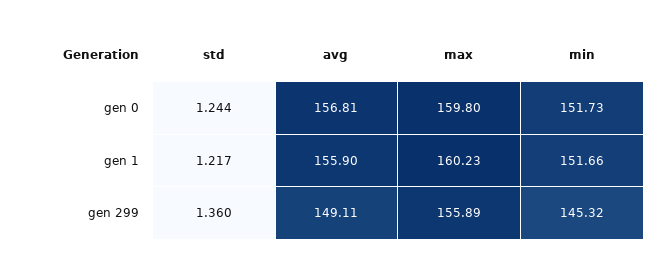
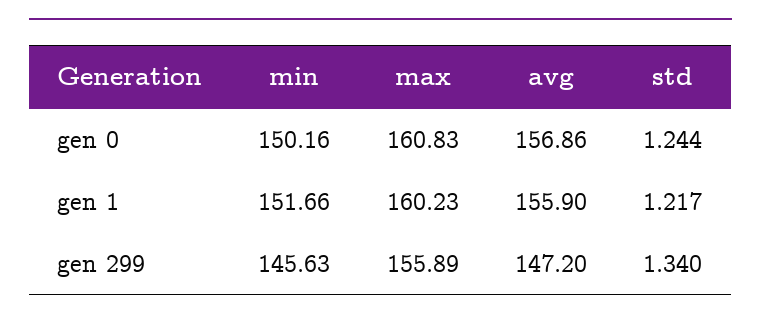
  {
    "std": {
      "gen 0": 1.244,
      "gen 1": 1.217,
-     "gen 299": 1.36
+     "gen 299": 1.34
    },
    "avg": {
-     "gen 0": 156.81,
+     "gen 0": 156.86,
      "gen 1": 155.9,
-     "gen 299": 149.11
+     "gen 299": 147.2
    },
    "max": {
-     "gen 0": 159.8,
+     "gen 0": 160.83,
      "gen 1": 160.23,
      "gen 299": 155.89
    },
    "min": {
-     "gen 0": 151.73,
+     "gen 0": 150.16,
      "gen 1": 151.66,
-     "gen 299": 145.32
+     "gen 299": 145.63
    }
  }

